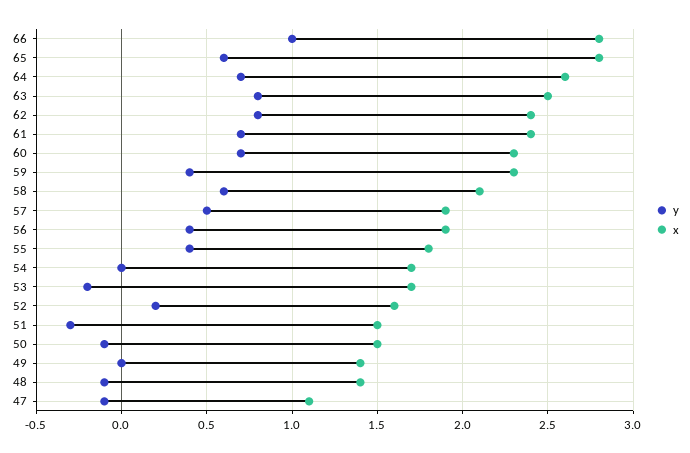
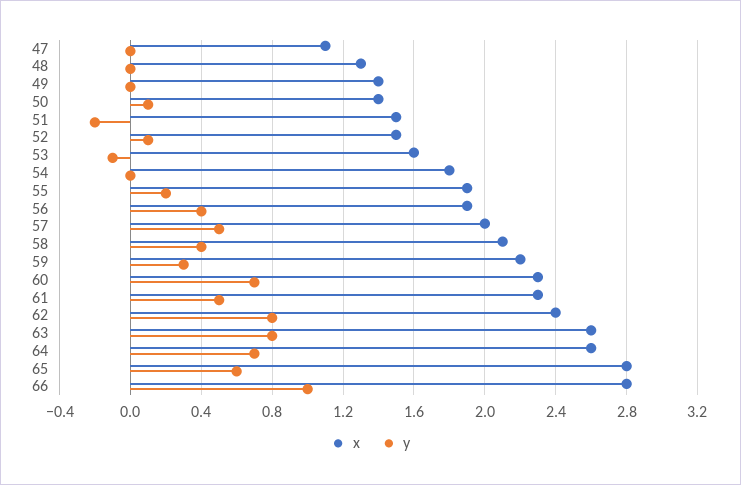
  {
    "y": {
      "66": 1,
      "65": 0.6,
      "64": 0.7,
      "63": 0.8,
      "62": 0.8,
-     "61": 0.7,
+     "61": 0.5,
      "60": 0.7,
-     "59": 0.4,
+     "59": 0.3,
-     "58": 0.6,
+     "58": 0.4,
      "57": 0.5,
      "56": 0.4,
-     "55": 0.4,
+     "55": 0.2,
      "54": 0,
-     "53": -0.2,
+     "53": -0.1,
-     "52": 0.2,
+     "52": 0.1,
-     "51": -0.3,
+     "51": -0.2,
-     "50": -0.1,
+     "50": 0.1,
      "49": 0,
-     "48": -0.1,
+     "48": 0,
-     "47": -0.1
+     "47": 0
    },
    "x": {
      "66": 2.8,
      "65": 2.8,
      "64": 2.6,
-     "63": 2.5,
+     "63": 2.6,
      "62": 2.4,
-     "61": 2.4,
+     "61": 2.3,
      "60": 2.3,
-     "59": 2.3,
+     "59": 2.2,
      "58": 2.1,
-     "57": 1.9,
+     "57": 2,
      "56": 1.9,
-     "55": 1.8,
+     "55": 1.9,
-     "54": 1.7,
+     "54": 1.8,
-     "53": 1.7,
+     "53": 1.6,
-     "52": 1.6,
+     "52": 1.5,
      "51": 1.5,
-     "50": 1.5,
+     "50": 1.4,
      "49": 1.4,
-     "48": 1.4,
+     "48": 1.3,
      "47": 1.1
    }
  }

